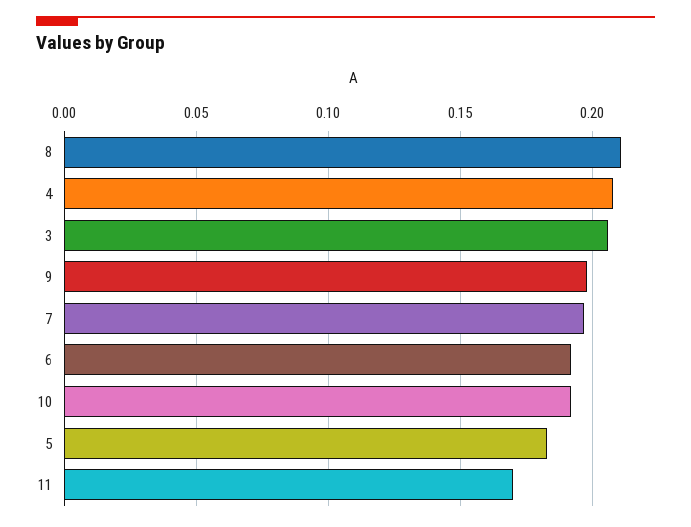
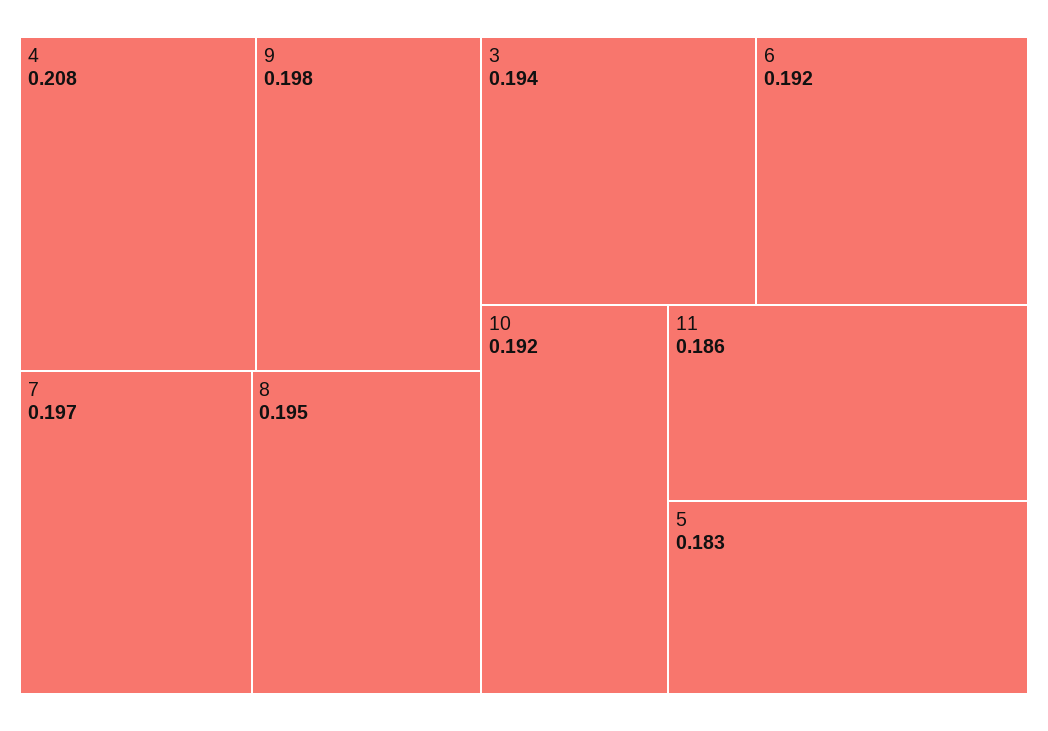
  {
-   "8": 0.21,
+   "8": 0.195,
    "4": 0.208,
-   "3": 0.205,
+   "3": 0.194,
    "9": 0.198,
    "7": 0.197,
    "6": 0.192,
    "10": 0.192,
    "5": 0.183,
-   "11": 0.17
+   "11": 0.186
  }

